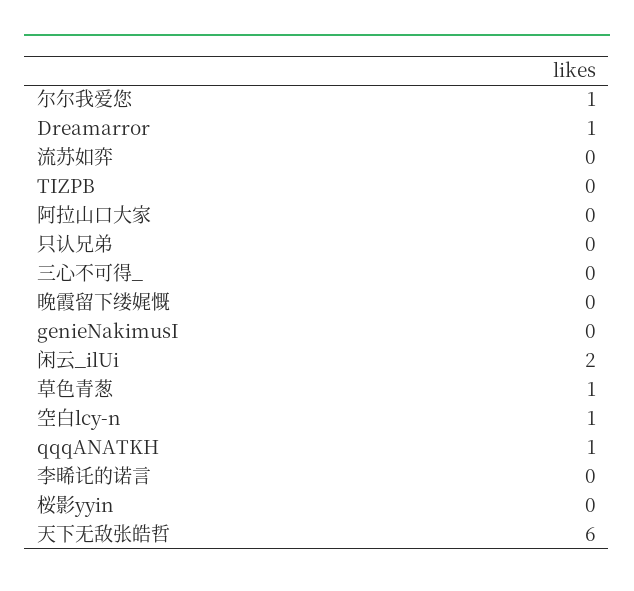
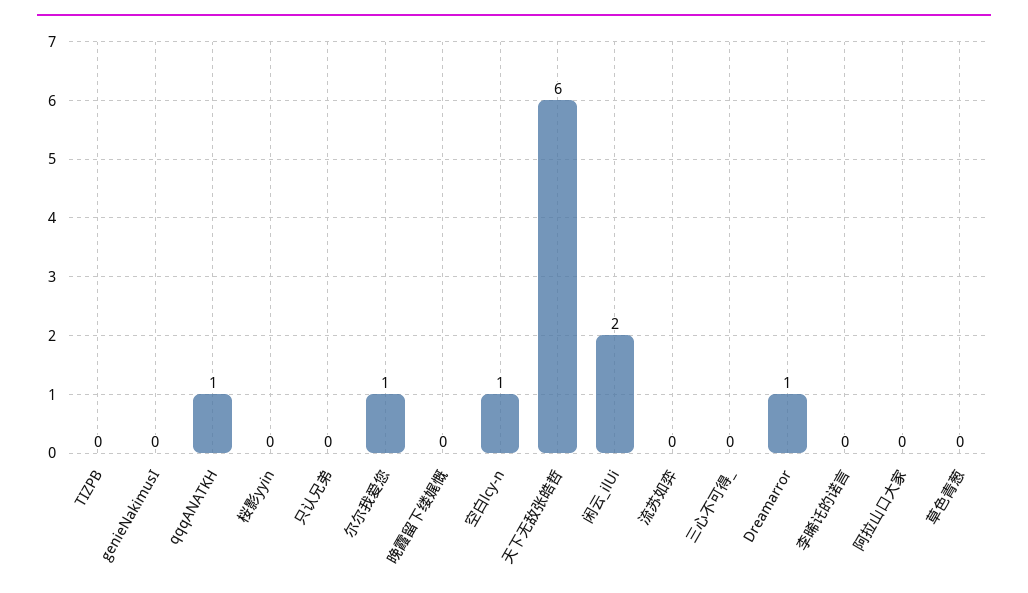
  {
    "尔尔我爱您": 1,
    "Dreamarror": 1,
    "流苏如弈": 0,
    "TIZPB": 0,
    "阿拉山口大家": 0,
    "只认兄弟": 0,
    "三心不可得_": 0,
    "晚霞留下缕娓慨": 0,
    "genieNakimusI": 0,
    "闲云_ilUi": 2,
-   "草色青葱": 1,
+   "草色青葱": 0,
    "空白lcy-n": 1,
    "qqqANATKH": 1,
    "李晞讬的诺言": 0,
    "桜影yyin": 0,
    "天下无敌张皓哲": 6
  }

